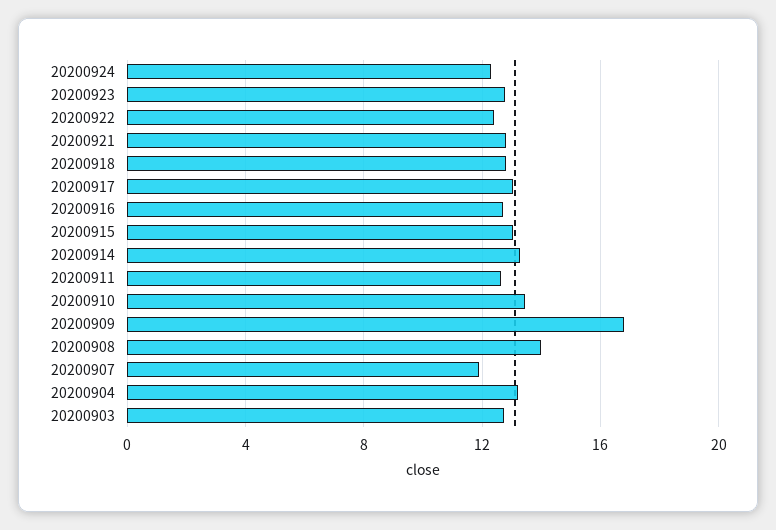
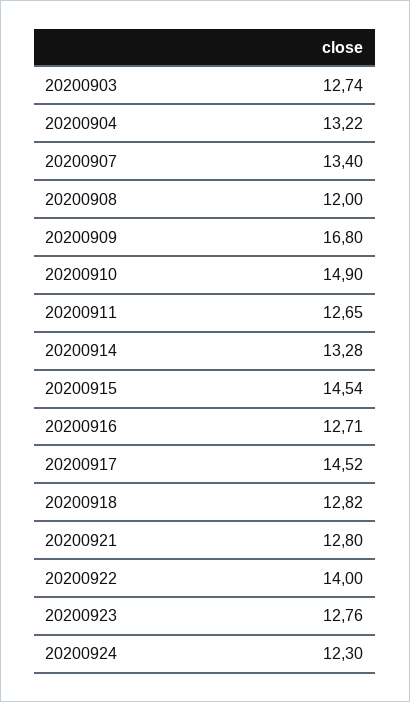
  {
    "20200924": 12.3,
    "20200923": 12.76,
-   "20200922": 12.5,
+   "20200922": 14,
    "20200921": 12.8,
    "20200918": 12.82,
-   "20200917": 13,
+   "20200917": 14.52,
    "20200916": 12.71,
-   "20200915": 13,
+   "20200915": 14.54,
    "20200914": 13.28,
    "20200911": 12.65,
-   "20200910": 13.5,
+   "20200910": 14.9,
    "20200909": 16.8,
-   "20200908": 14,
+   "20200908": 12,
-   "20200907": 12,
+   "20200907": 13.4,
    "20200904": 13.22,
    "20200903": 12.74
  }

